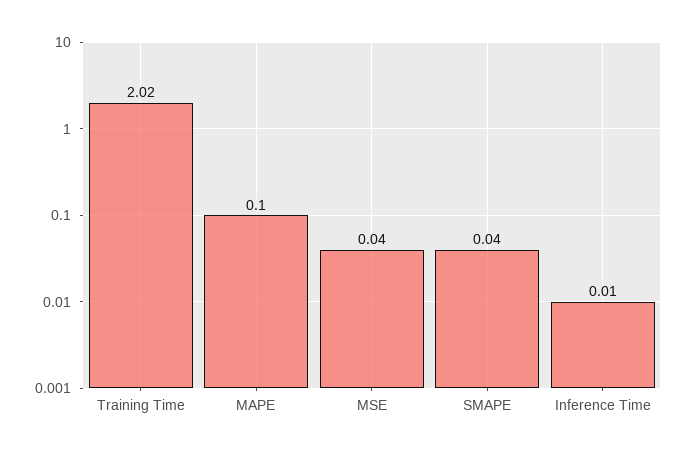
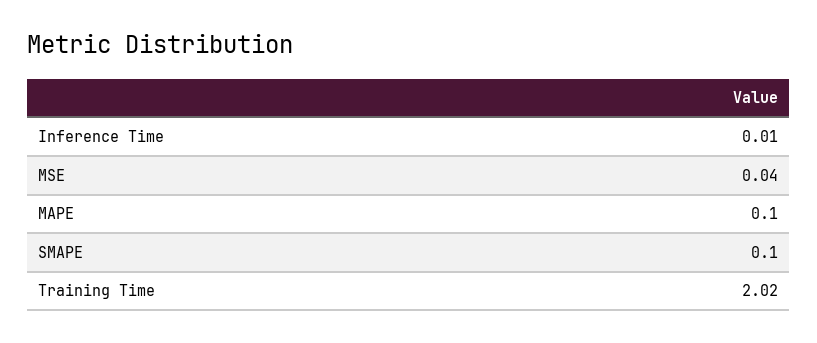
  {
    "Training Time": 2.02,
    "MAPE": 0.1,
    "MSE": 0.04,
-   "SMAPE": 0.04,
+   "SMAPE": 0.1,
    "Inference Time": 0.01
  }

